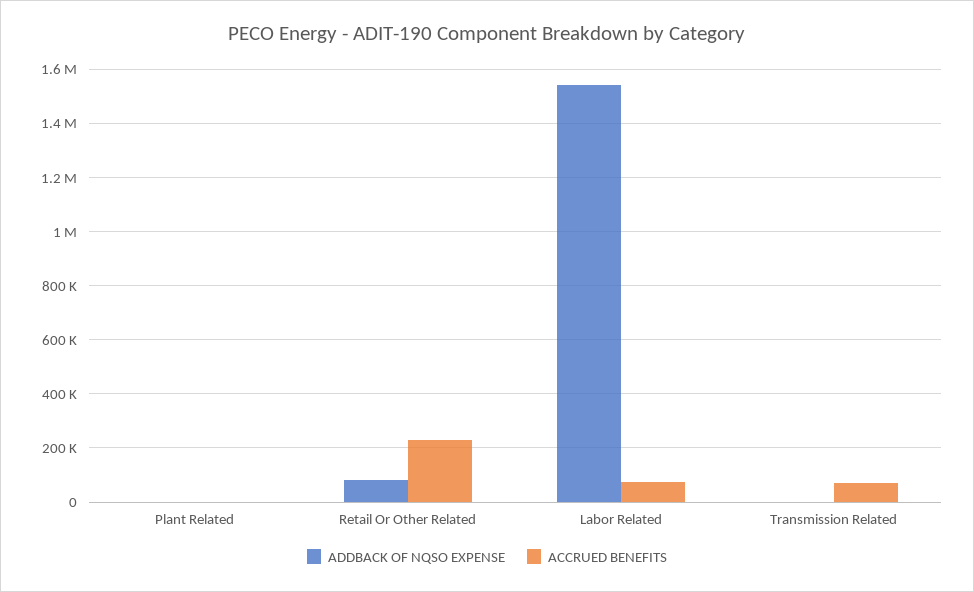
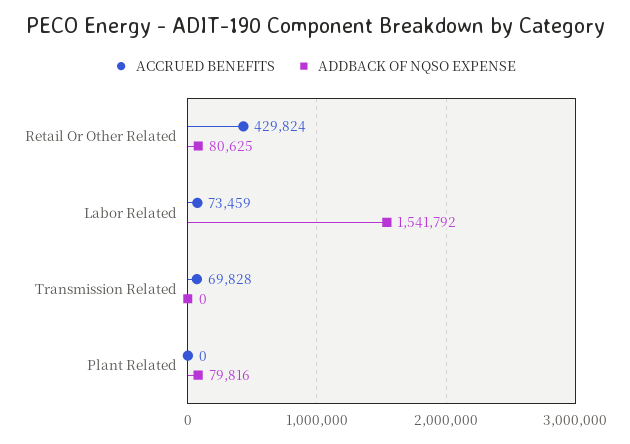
  {
    "ADDBACK OF NQSO EXPENSE": {
-     "Plant Related": 0,
+     "Plant Related": 79816,
      "Retail Or Other Related": 80625,
      "Labor Related": 1541792,
      "Transmission Related": 0
    },
    "ACCRUED BENEFITS": {
      "Plant Related": 0,
-     "Retail Or Other Related": 225000,
+     "Retail Or Other Related": 429824,
      "Labor Related": 73459,
      "Transmission Related": 69828
    }
  }

